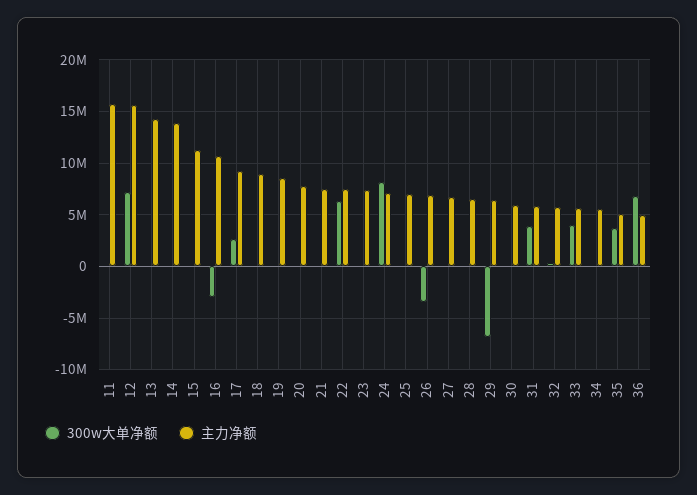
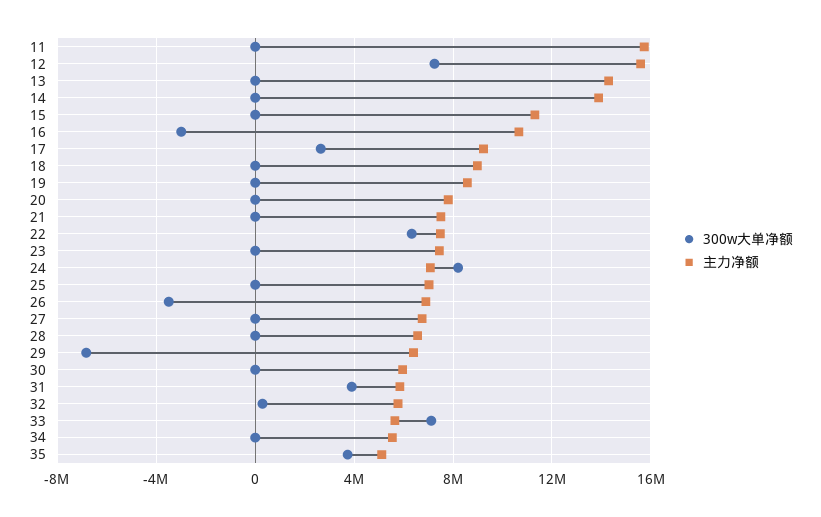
  {
    "300w大单净额": {
      "11": 0,
      "12": 7000000,
      "13": 0,
      "14": 0,
      "15": 0,
      "16": -3000000,
      "17": 2500000,
      "18": 0,
      "19": 0,
      "20": 0,
      "21": 0,
      "22": 6500000,
      "23": 0,
      "24": 8000000,
      "25": 0,
      "26": -3500000,
      "27": 0,
      "28": 0,
      "29": -7000000,
      "30": 0,
      "31": 4000000,
      "32": 500000,
-     "33": 4000000,
+     "33": 7000000,
      "34": 0,
-     "35": 3500000,
+     "35": 3500000
-     "36": 7000000
    },
    "主力净额": {
      "11": 15500000,
      "12": 15500000,
      "13": 14500000,
      "14": 14000000,
      "15": 11500000,
      "16": 10500000,
      "17": 9000000,
      "18": 9000000,
      "19": 8500000,
      "20": 8000000,
      "21": 7500000,
      "22": 7500000,
      "23": 7500000,
      "24": 7000000,
      "25": 7000000,
      "26": 7000000,
      "27": 6500000,
      "28": 6500000,
      "29": 6500000,
      "30": 6000000,
      "31": 6000000,
      "32": 6000000,
      "33": 5500000,
      "34": 5500000,
-     "35": 5000000,
+     "35": 5000000
-     "36": 5000000
    }
  }

